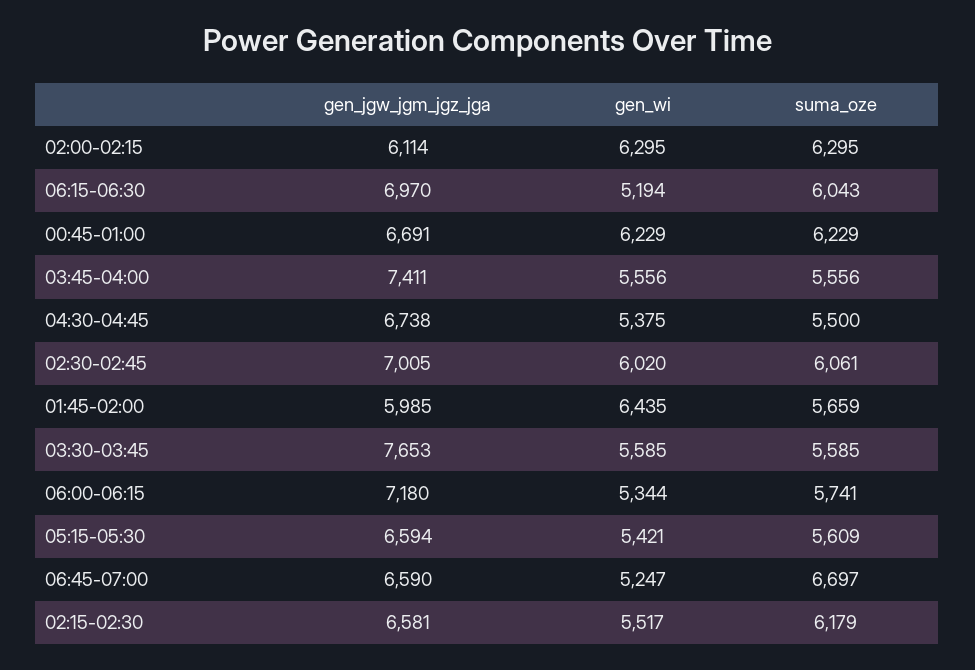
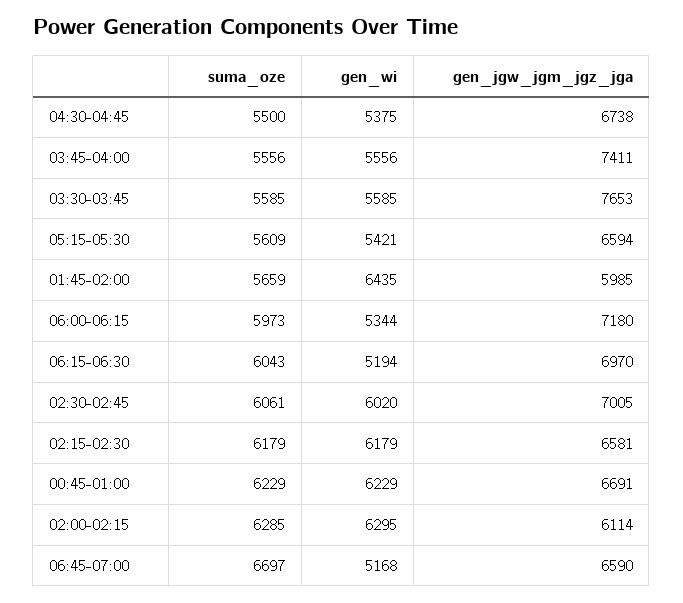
  {
    "gen_jgw_jgm_jgz_jga": {
      "02:00-02:15": 6114,
      "06:15-06:30": 6970,
      "00:45-01:00": 6691,
      "03:45-04:00": 7411,
      "04:30-04:45": 6738,
      "02:30-02:45": 7005,
      "01:45-02:00": 5985,
      "03:30-03:45": 7653,
      "06:00-06:15": 7180,
      "05:15-05:30": 6594,
      "06:45-07:00": 6590,
      "02:15-02:30": 6581
    },
    "gen_wi": {
      "02:00-02:15": 6295,
      "06:15-06:30": 5194,
      "00:45-01:00": 6229,
      "03:45-04:00": 5556,
      "04:30-04:45": 5375,
      "02:30-02:45": 6020,
      "01:45-02:00": 6435,
      "03:30-03:45": 5585,
      "06:00-06:15": 5344,
      "05:15-05:30": 5421,
-     "06:45-07:00": 5247,
+     "06:45-07:00": 5168,
-     "02:15-02:30": 5517
+     "02:15-02:30": 6179
    },
    "suma_oze": {
-     "02:00-02:15": 6295,
+     "02:00-02:15": 6285,
      "06:15-06:30": 6043,
      "00:45-01:00": 6229,
      "03:45-04:00": 5556,
      "04:30-04:45": 5500,
      "02:30-02:45": 6061,
      "01:45-02:00": 5659,
      "03:30-03:45": 5585,
-     "06:00-06:15": 5741,
+     "06:00-06:15": 5973,
      "05:15-05:30": 5609,
      "06:45-07:00": 6697,
      "02:15-02:30": 6179
    }
  }

